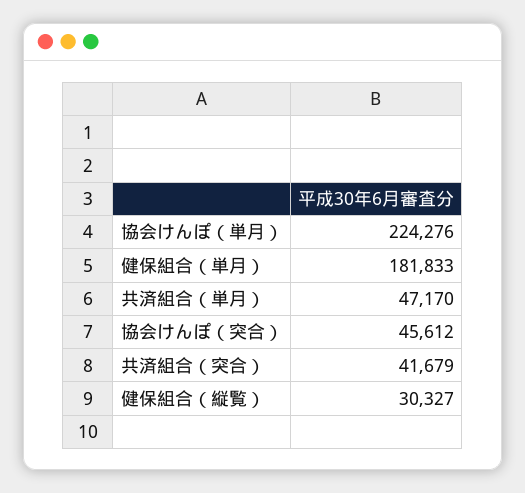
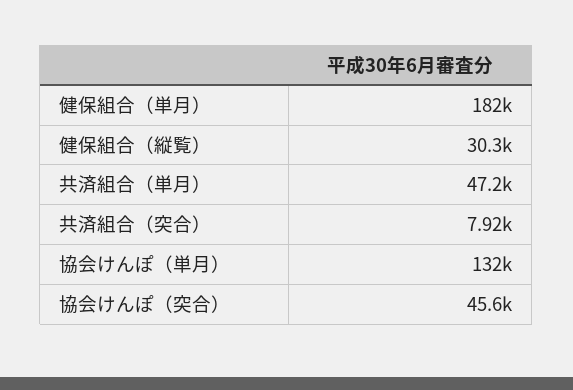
  {
-   "協会けんぽ（単月）": 224276,
+   "協会けんぽ（単月）": 132000,
    "健保組合（単月）": 181833,
    "共済組合（単月）": 47170,
    "協会けんぽ（突合）": 45612,
-   "共済組合（突合）": 41679,
+   "共済組合（突合）": 7920,
    "健保組合（縦覧）": 30327
  }

